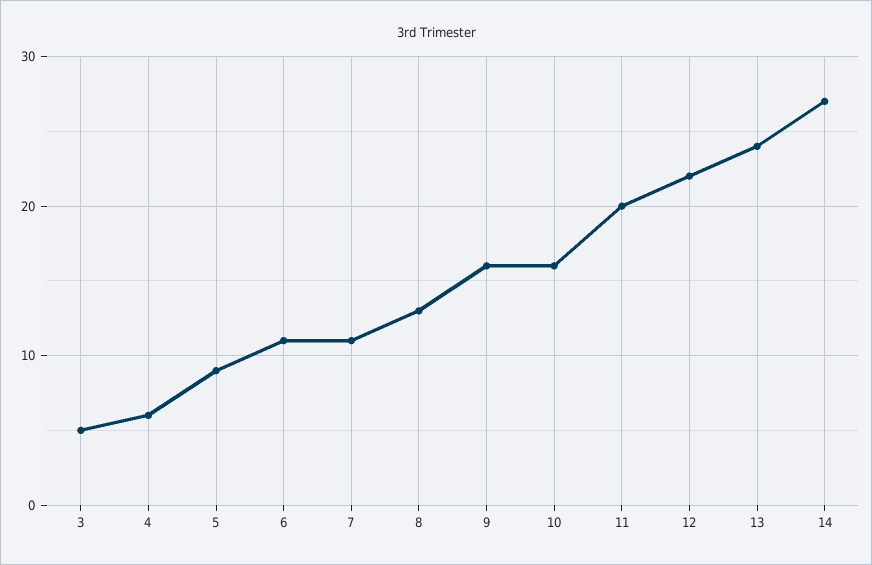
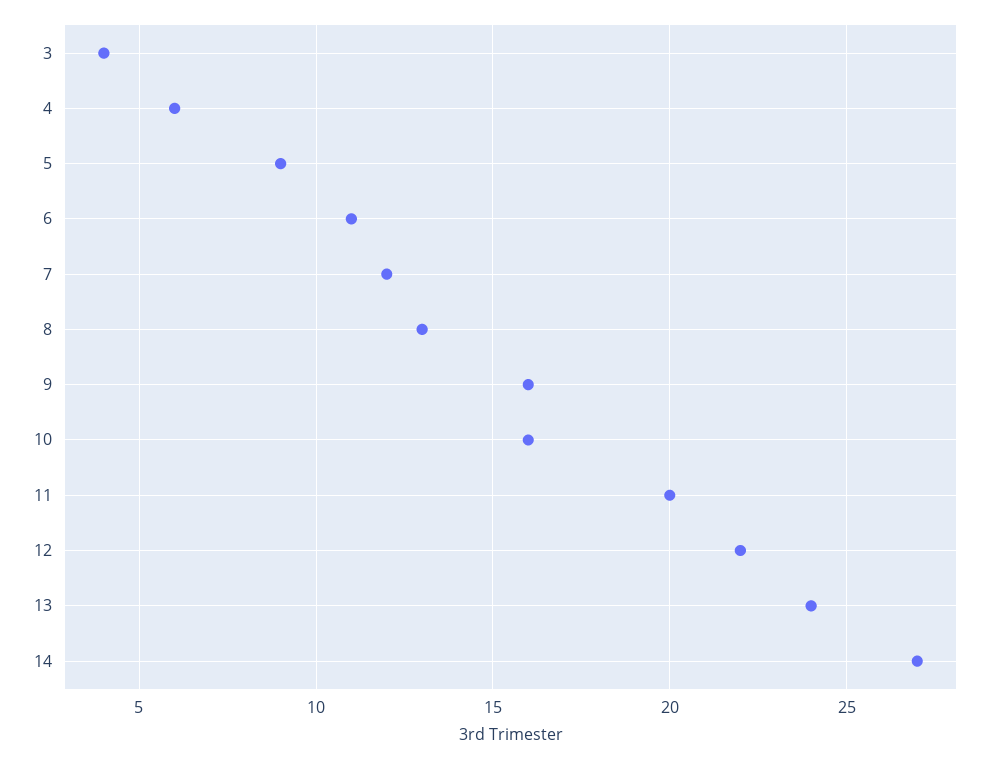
  {
-   "3": 5,
+   "3": 4,
    "4": 6,
    "5": 9,
    "6": 11,
-   "7": 11,
+   "7": 12,
    "8": 13,
    "9": 16,
    "10": 16,
    "11": 20,
    "12": 22,
    "13": 24,
    "14": 27
  }

